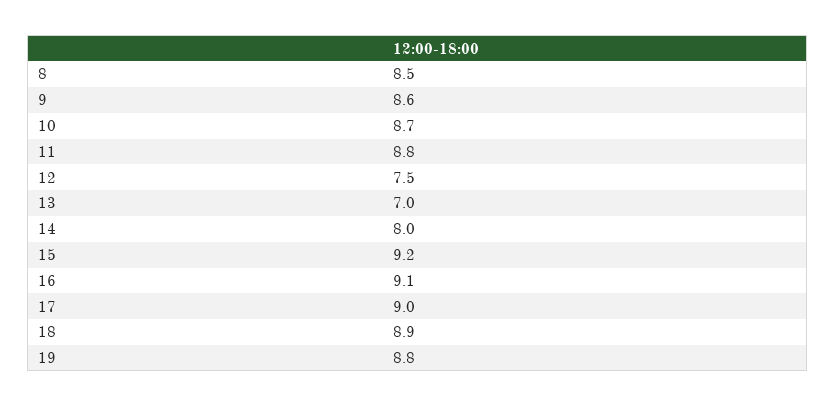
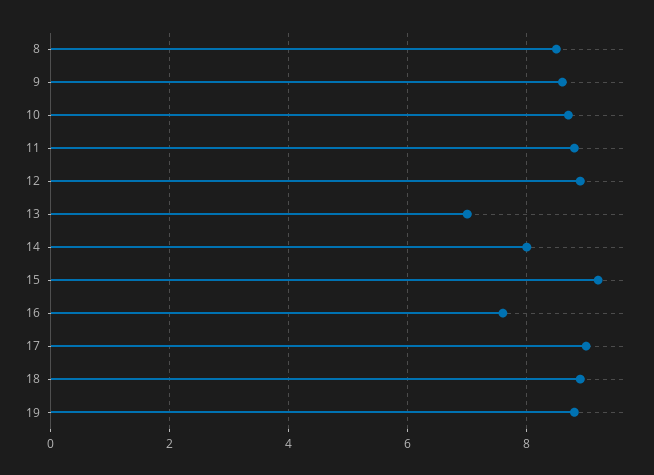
  {
    "8": 8.5,
    "9": 8.6,
    "10": 8.7,
    "11": 8.8,
-   "12": 7.5,
+   "12": 9,
    "13": 7,
    "14": 8,
    "15": 9.2,
-   "16": 9.1,
+   "16": 7.5,
    "17": 9,
    "18": 8.9,
    "19": 8.8
  }

